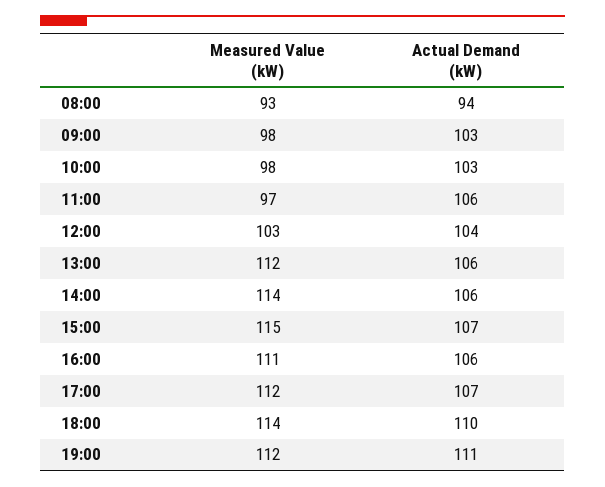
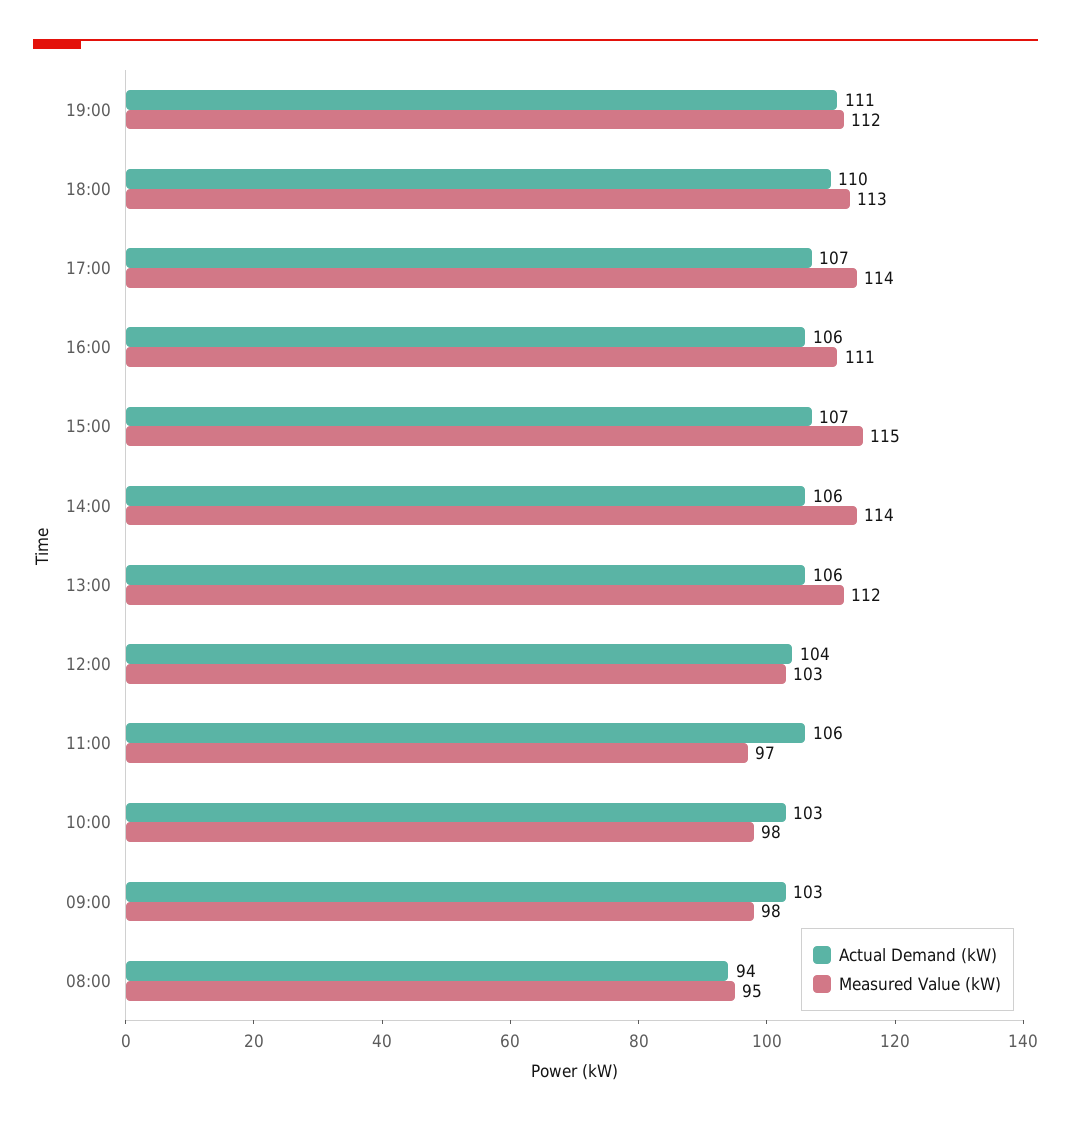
  {
    "Measured Value (kW)": {
-     "08:00": 93,
+     "08:00": 95,
      "09:00": 98,
      "10:00": 98,
      "11:00": 97,
      "12:00": 103,
      "13:00": 112,
      "14:00": 114,
      "15:00": 115,
      "16:00": 111,
-     "17:00": 112,
+     "17:00": 114,
-     "18:00": 114,
+     "18:00": 113,
      "19:00": 112
    },
    "Actual Demand (kW)": {
      "08:00": 94,
      "09:00": 103,
      "10:00": 103,
      "11:00": 106,
      "12:00": 104,
      "13:00": 106,
      "14:00": 106,
      "15:00": 107,
      "16:00": 106,
      "17:00": 107,
      "18:00": 110,
      "19:00": 111
    }
  }

